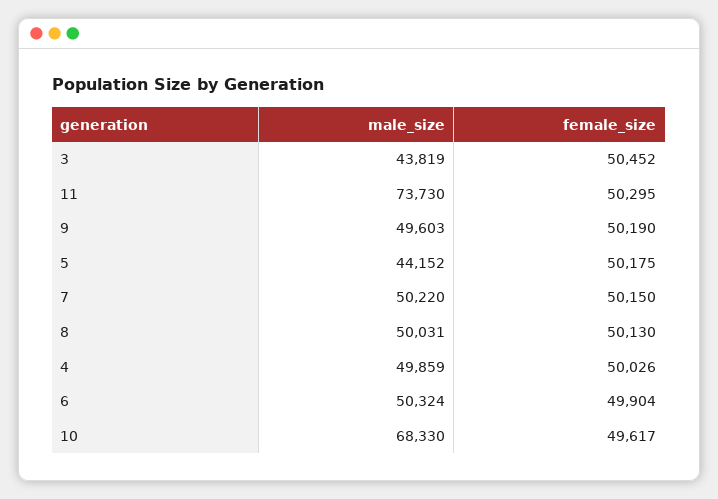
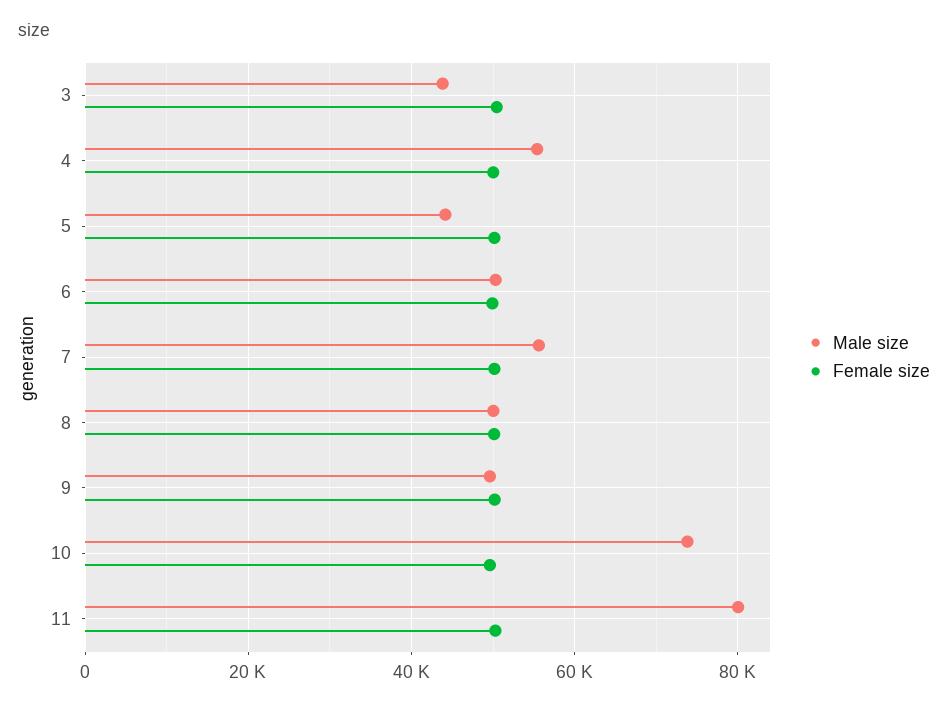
  {
    "male_size": {
      "3": 43819,
-     "11": 73730,
+     "11": 80000,
      "9": 49603,
      "5": 44152,
-     "7": 50220,
+     "7": 56000,
      "8": 50031,
-     "4": 49859,
+     "4": 56000,
      "6": 50324,
-     "10": 68330
+     "10": 74000
    },
    "female_size": {
      "3": 50452,
      "11": 50295,
      "9": 50190,
      "5": 50175,
      "7": 50150,
      "8": 50130,
      "4": 50026,
      "6": 49904,
      "10": 49617
    }
  }

